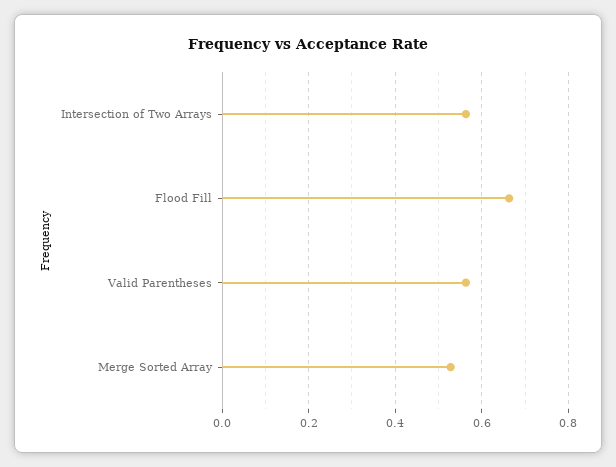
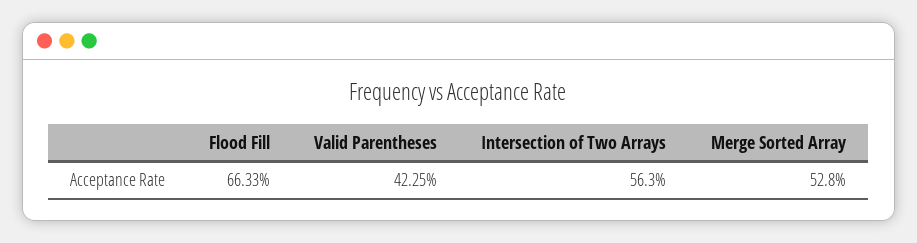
  {
    "Intersection of Two Arrays": 0.563,
    "Flood Fill": 0.6633,
-   "Valid Parentheses": 0.56,
+   "Valid Parentheses": 0.4225,
    "Merge Sorted Array": 0.528
  }

